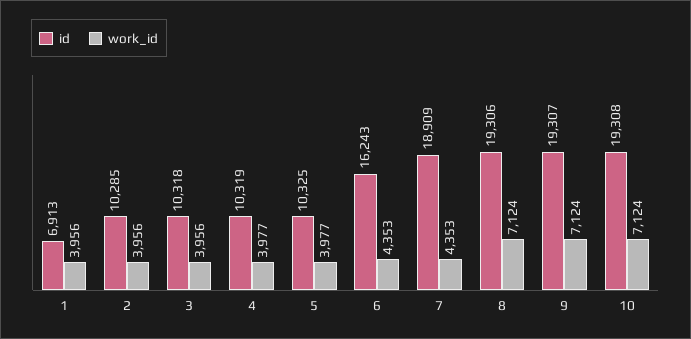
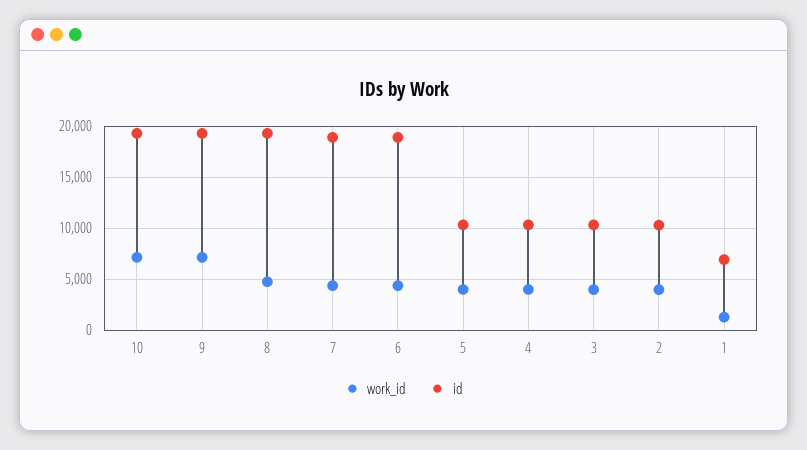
  {
    "id": {
      "1": 6913,
      "2": 10285,
      "3": 10318,
      "4": 10319,
      "5": 10325,
-     "6": 16243,
+     "6": 19000,
      "7": 18909,
      "8": 19306,
      "9": 19307,
      "10": 19308
    },
    "work_id": {
-     "1": 3956,
+     "1": 1000,
      "2": 3956,
      "3": 3956,
      "4": 3977,
      "5": 3977,
      "6": 4353,
      "7": 4353,
-     "8": 7124,
+     "8": 5000,
      "9": 7124,
      "10": 7124
    }
  }

